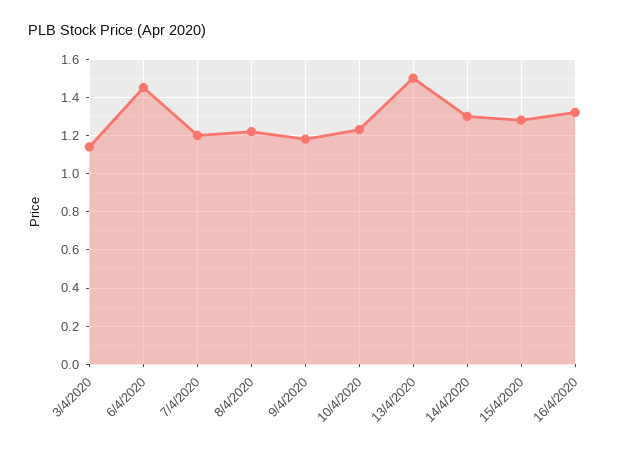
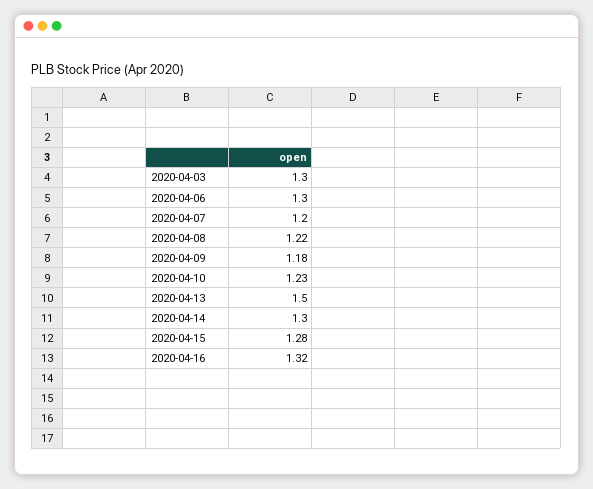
  {
-   "3/4/2020": 1.15,
+   "3/4/2020": 1.3,
-   "6/4/2020": 1.45,
+   "6/4/2020": 1.3,
    "7/4/2020": 1.2,
    "8/4/2020": 1.22,
    "9/4/2020": 1.18,
    "10/4/2020": 1.23,
    "13/4/2020": 1.5,
    "14/4/2020": 1.3,
    "15/4/2020": 1.28,
    "16/4/2020": 1.32
  }

